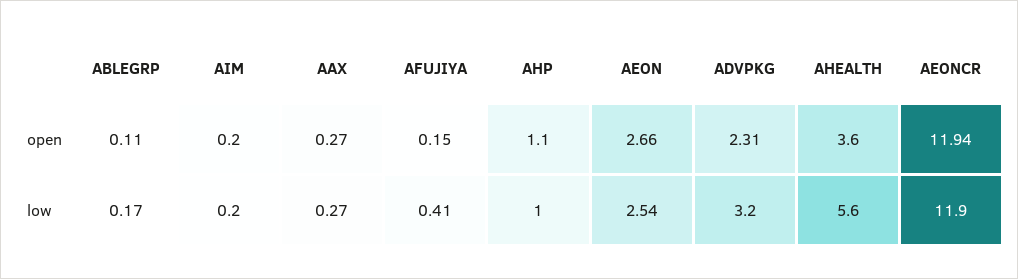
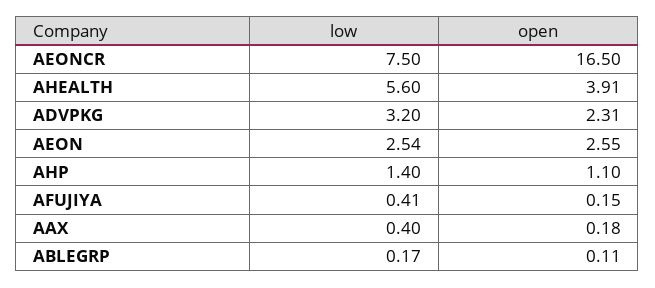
  {
    "ABLEGRP": {
      "open": 0.11,
      "low": 0.17
    },
-   "AIM": {
-     "open": 0.2,
-     "low": 0.2
-   },
    "AAX": {
-     "open": 0.27,
+     "open": 0.18,
-     "low": 0.27
+     "low": 0.4
    },
    "AFUJIYA": {
      "open": 0.15,
      "low": 0.41
    },
    "AHP": {
      "open": 1.1,
-     "low": 1
+     "low": 1.4
    },
    "AEON": {
-     "open": 2.66,
+     "open": 2.55,
      "low": 2.54
    },
    "ADVPKG": {
      "open": 2.31,
      "low": 3.2
    },
    "AHEALTH": {
-     "open": 3.6,
+     "open": 3.91,
      "low": 5.6
    },
    "AEONCR": {
-     "open": 11.94,
+     "open": 16.5,
-     "low": 11.9
+     "low": 7.5
    }
  }

